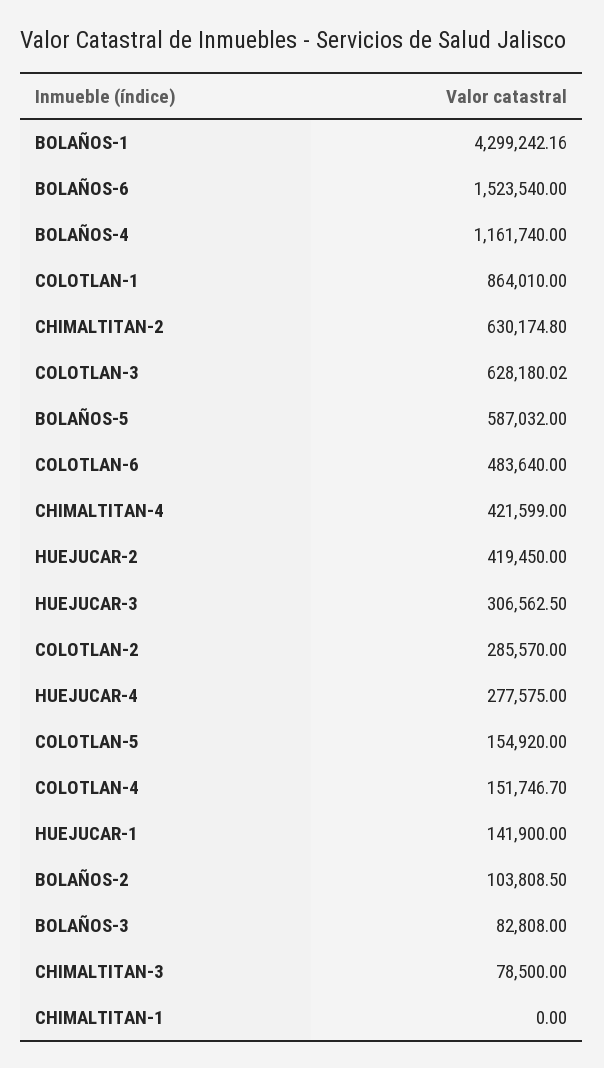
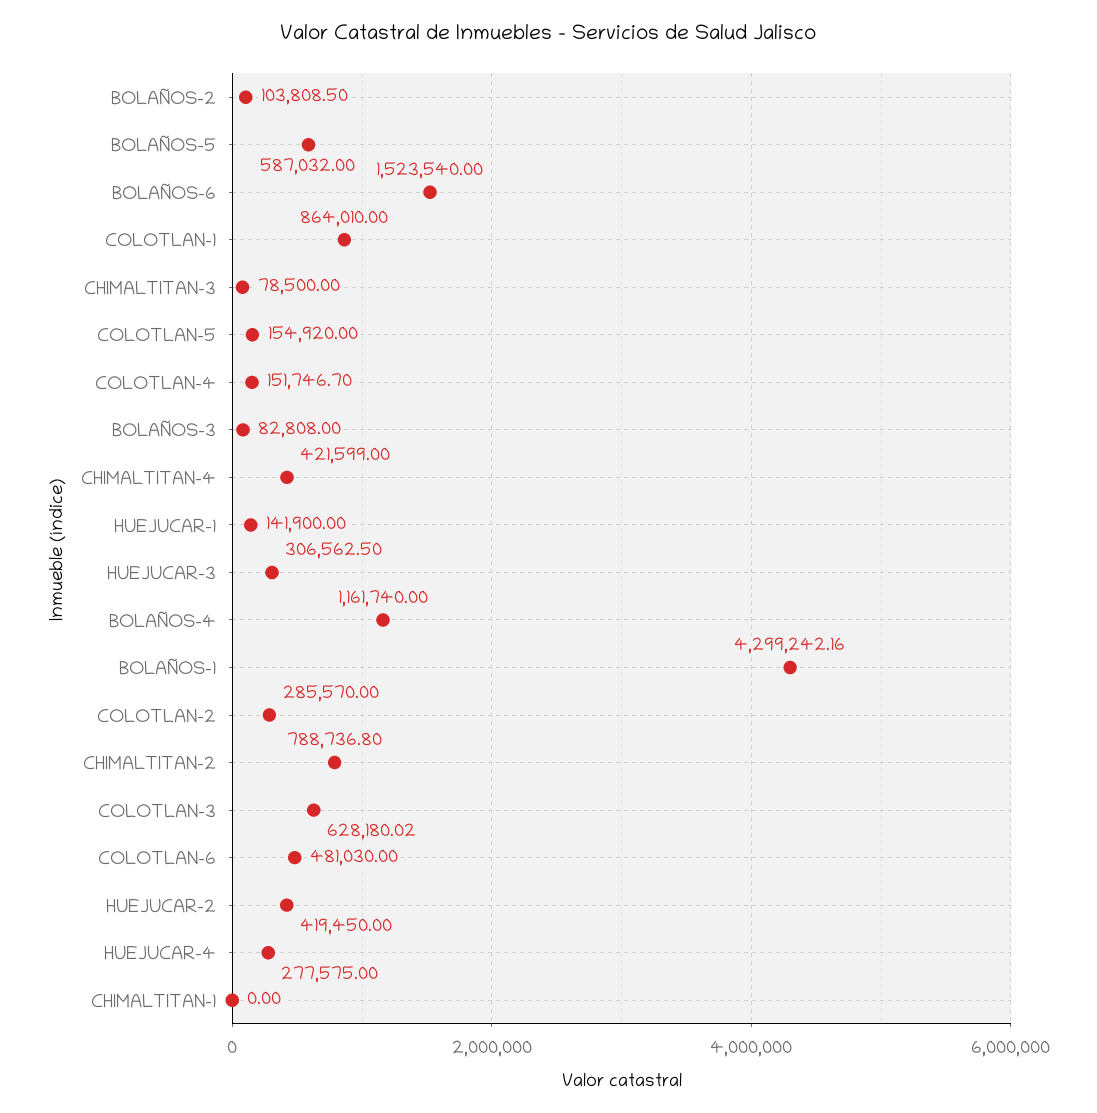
  {
    "BOLAÑOS-1": 4299242.16,
    "BOLAÑOS-6": 1523540,
    "BOLAÑOS-4": 1161740,
    "COLOTLAN-1": 864010,
-   "CHIMALTITAN-2": 630174.8,
+   "CHIMALTITAN-2": 788736.8,
    "COLOTLAN-3": 628180.02,
    "BOLAÑOS-5": 587032,
-   "COLOTLAN-6": 483640,
+   "COLOTLAN-6": 481030,
    "CHIMALTITAN-4": 421599,
    "HUEJUCAR-2": 419450,
    "HUEJUCAR-3": 306562.5,
    "COLOTLAN-2": 285570,
    "HUEJUCAR-4": 277575,
    "COLOTLAN-5": 154920,
    "COLOTLAN-4": 151746.7,
    "HUEJUCAR-1": 141900,
    "BOLAÑOS-2": 103808.5,
    "BOLAÑOS-3": 82808,
    "CHIMALTITAN-3": 78500,
    "CHIMALTITAN-1": 0
  }

